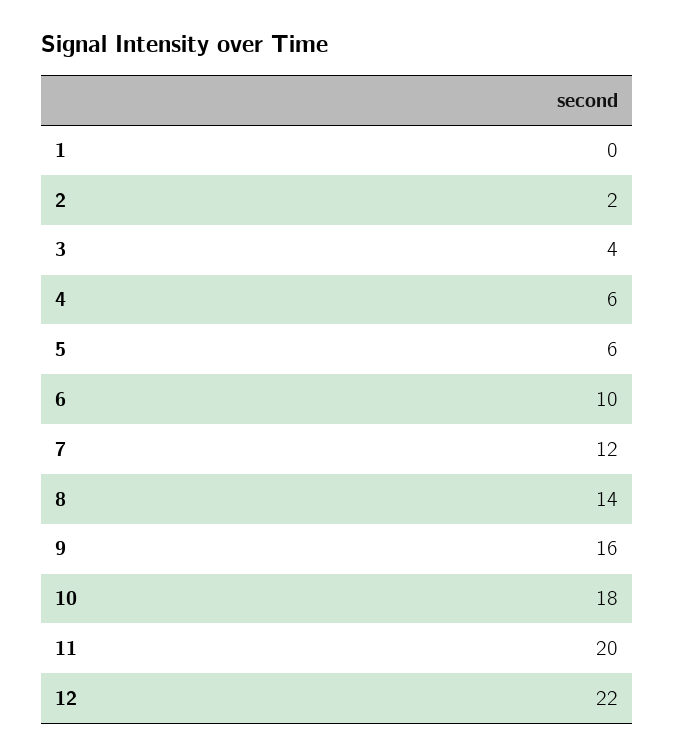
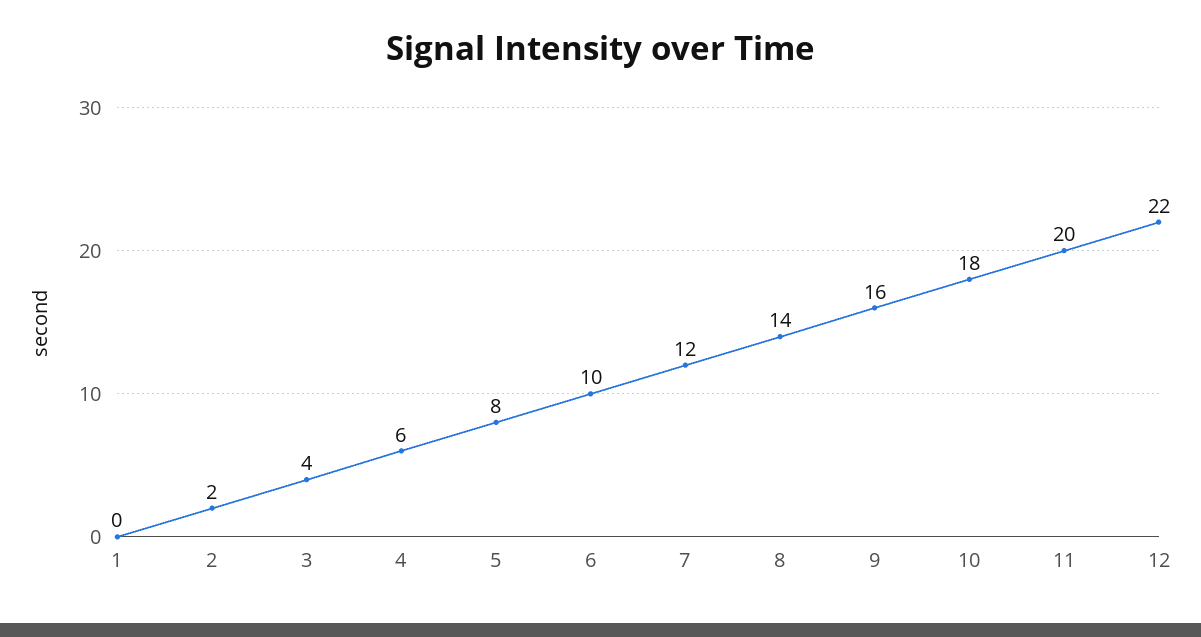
  {
    "1": 0,
    "2": 2,
    "3": 4,
    "4": 6,
-   "5": 6,
+   "5": 8,
    "6": 10,
    "7": 12,
    "8": 14,
    "9": 16,
    "10": 18,
    "11": 20,
    "12": 22
  }

